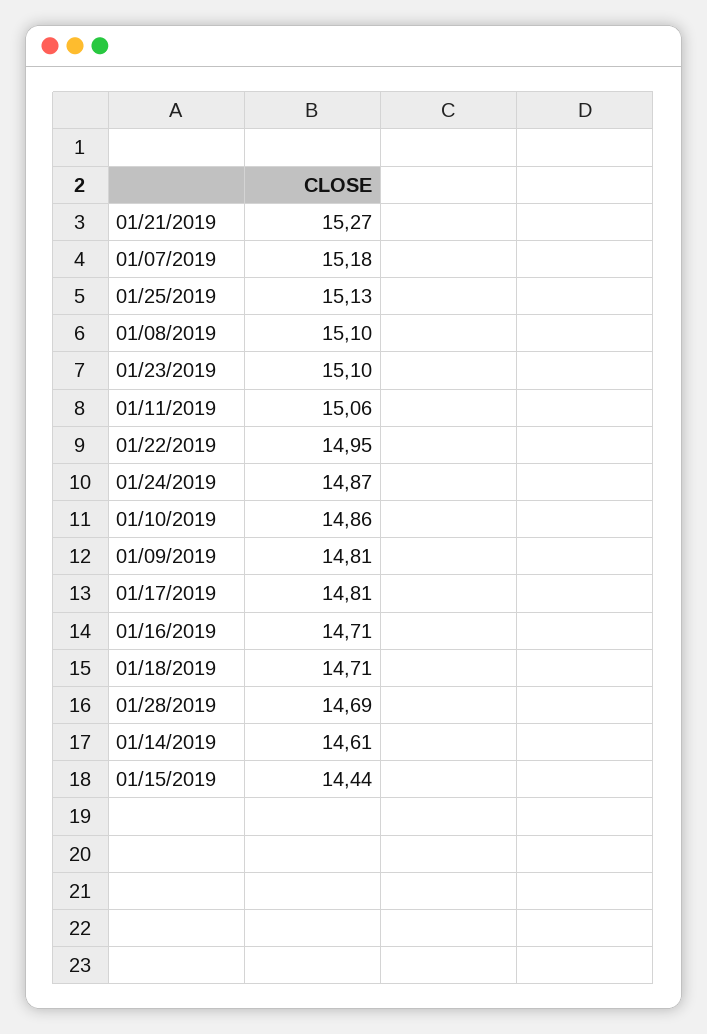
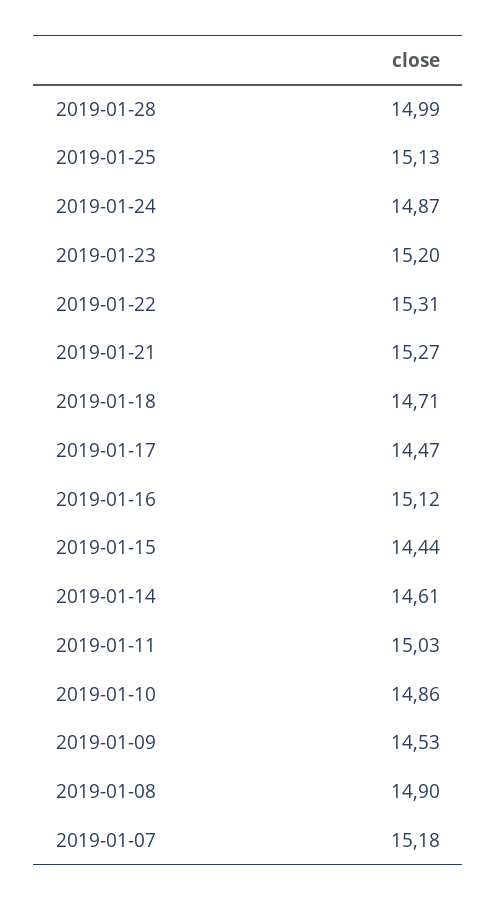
  {
    "01/21/2019": 15.27,
    "01/07/2019": 15.18,
    "01/25/2019": 15.13,
-   "01/08/2019": 15.1,
+   "01/08/2019": 14.9,
-   "01/23/2019": 15.1,
+   "01/23/2019": 15.2,
-   "01/11/2019": 15.06,
+   "01/11/2019": 15.03,
-   "01/22/2019": 14.95,
+   "01/22/2019": 15.31,
    "01/24/2019": 14.87,
    "01/10/2019": 14.86,
-   "01/09/2019": 14.81,
+   "01/09/2019": 14.53,
-   "01/17/2019": 14.81,
+   "01/17/2019": 14.47,
-   "01/16/2019": 14.71,
+   "01/16/2019": 15.12,
    "01/18/2019": 14.71,
-   "01/28/2019": 14.69,
+   "01/28/2019": 14.99,
    "01/14/2019": 14.61,
    "01/15/2019": 14.44
  }

